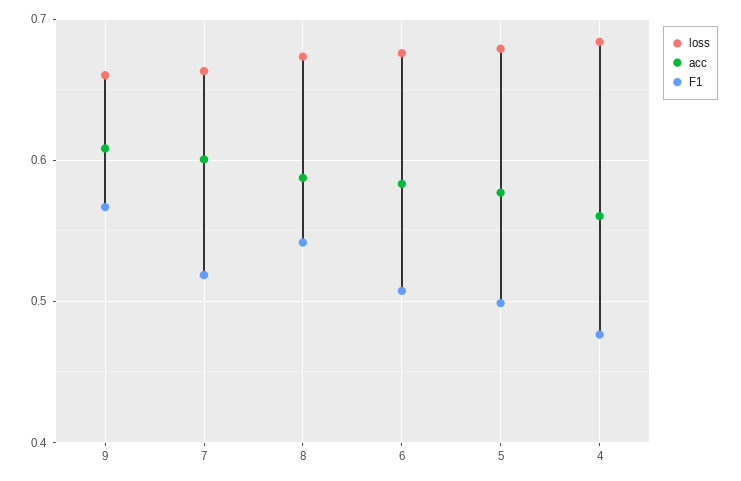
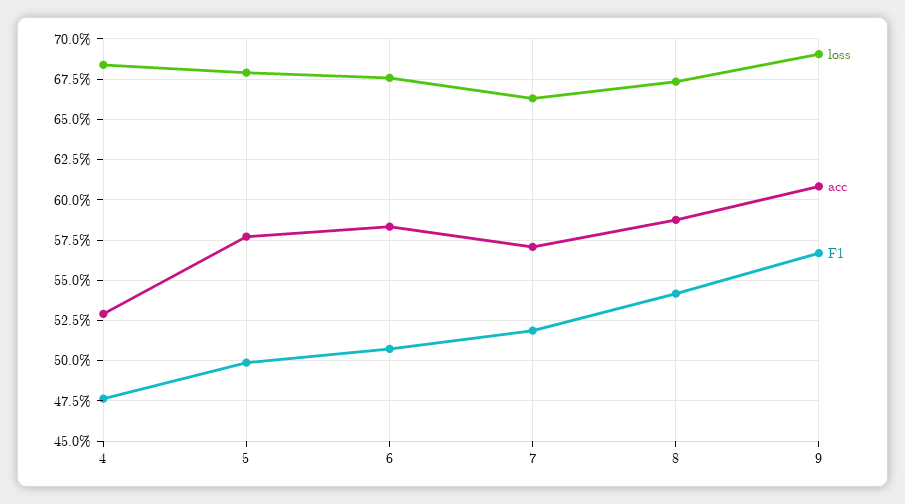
  {
    "loss": {
-     "9": 0.66,
+     "9": 0.69,
      "7": 0.665,
      "8": 0.675,
      "6": 0.675,
      "5": 0.68,
      "4": 0.685
    },
    "acc": {
      "9": 0.61,
-     "7": 0.6,
+     "7": 0.57,
      "8": 0.59,
      "6": 0.585,
      "5": 0.575,
-     "4": 0.56
+     "4": 0.53
    },
    "F1": {
      "9": 0.565,
      "7": 0.52,
      "8": 0.54,
      "6": 0.505,
      "5": 0.5,
      "4": 0.475
    }
  }

